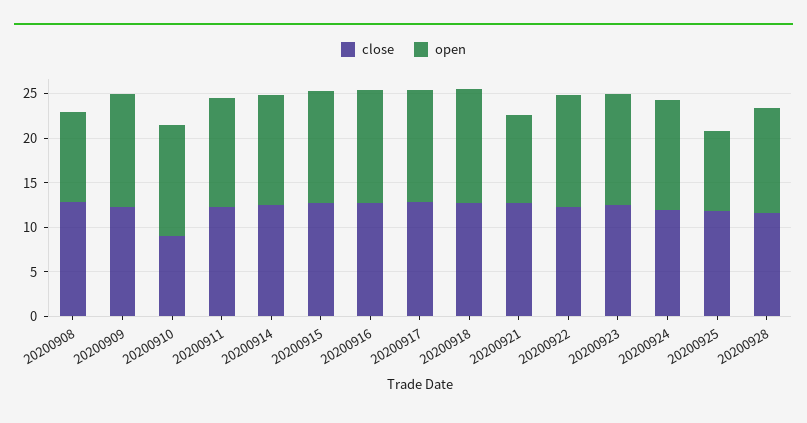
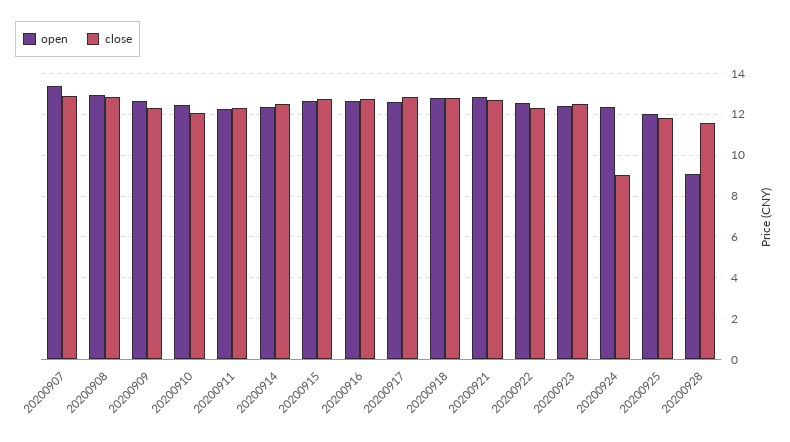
  {
    "close": {
      "20200908": 13,
      "20200909": 12.5,
-     "20200910": 9,
+     "20200910": 12,
      "20200911": 12.5,
      "20200914": 12.5,
      "20200915": 12.5,
      "20200916": 12.5,
      "20200917": 13,
      "20200918": 13,
      "20200921": 12.5,
      "20200922": 12.5,
      "20200923": 12.5,
-     "20200924": 12,
+     "20200924": 9,
      "20200925": 12,
-     "20200928": 11.5
+     "20200928": 11.5,
+     "20200907": 13
    },
    "open": {
-     "20200908": 10,
+     "20200908": 13,
      "20200909": 12.5,
      "20200910": 12.5,
      "20200911": 12,
      "20200914": 12.5,
      "20200915": 12.5,
      "20200916": 12.5,
      "20200917": 12.5,
      "20200918": 13,
-     "20200921": 10,
+     "20200921": 13,
      "20200922": 12.5,
      "20200923": 12.5,
      "20200924": 12.5,
-     "20200925": 9,
+     "20200925": 12,
-     "20200928": 12
+     "20200928": 9,
+     "20200907": 13.5
    }
  }

